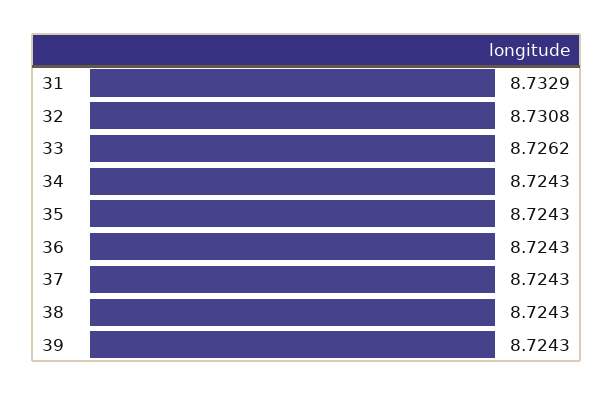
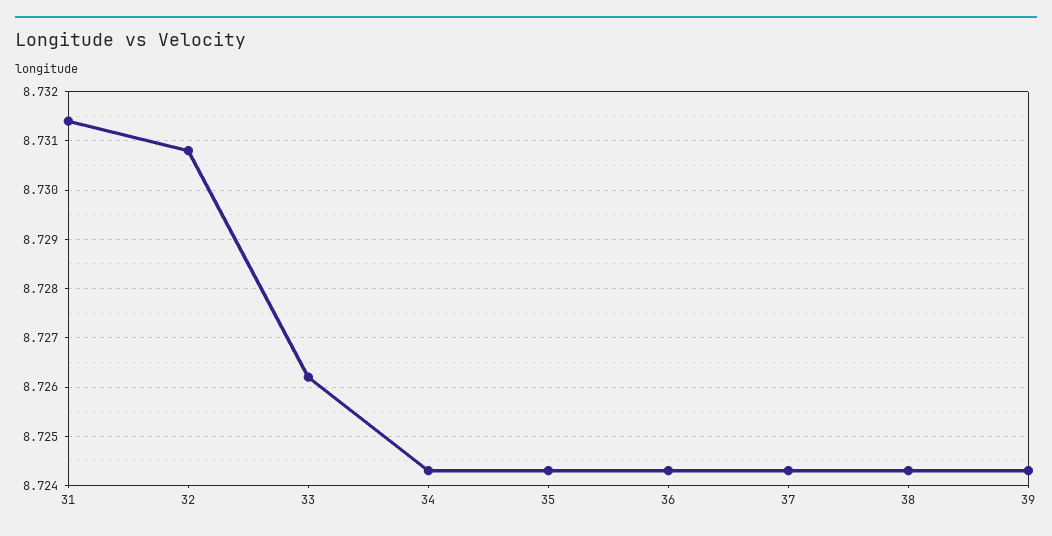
  {
-   "31": 8.7329,
+   "31": 8.7315,
    "32": 8.7308,
    "33": 8.7262,
    "34": 8.7243,
    "35": 8.7243,
    "36": 8.7243,
    "37": 8.7243,
    "38": 8.7243,
    "39": 8.7243
  }

